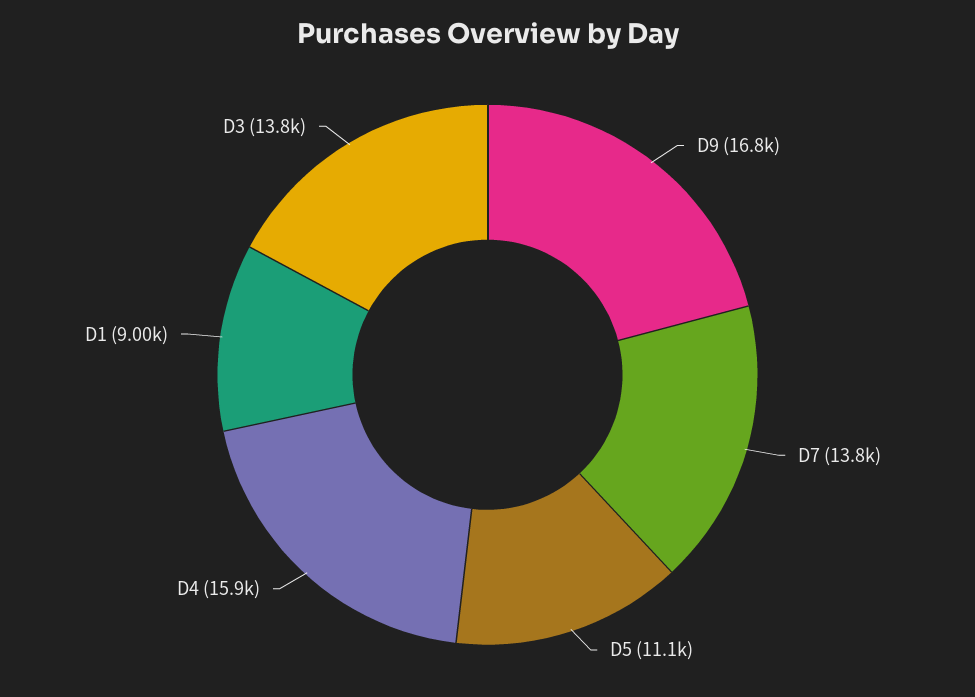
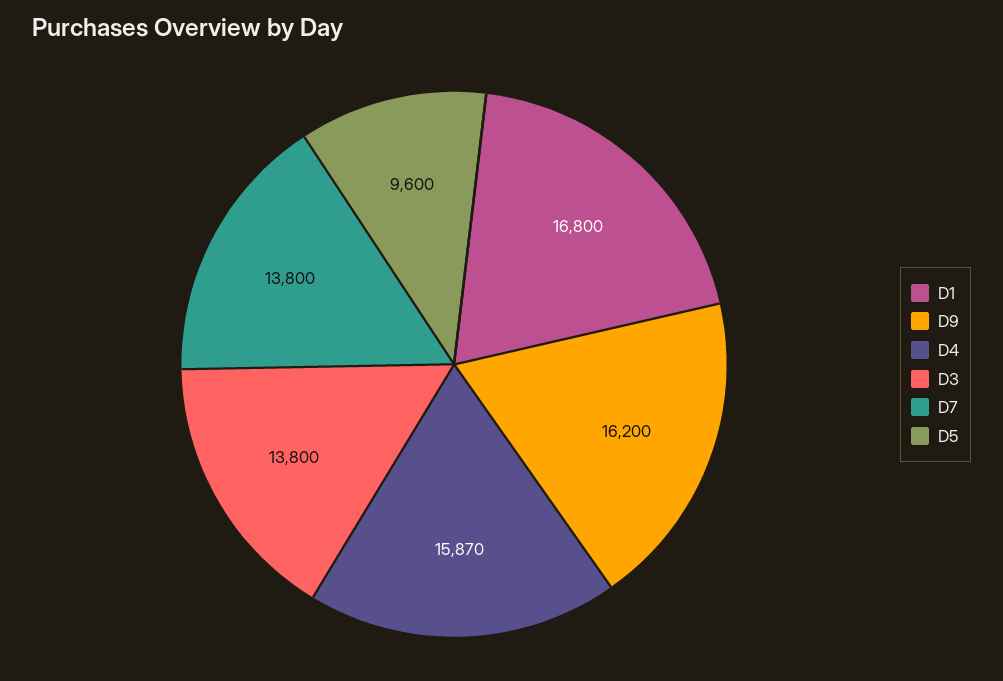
  {
-   "D9": 16800,
+   "D9": 16200,
    "D7": 13800,
-   "D5": 11100,
+   "D5": 9600,
    "D4": 15870,
-   "D1": 9000,
+   "D1": 16800,
    "D3": 13800
  }

